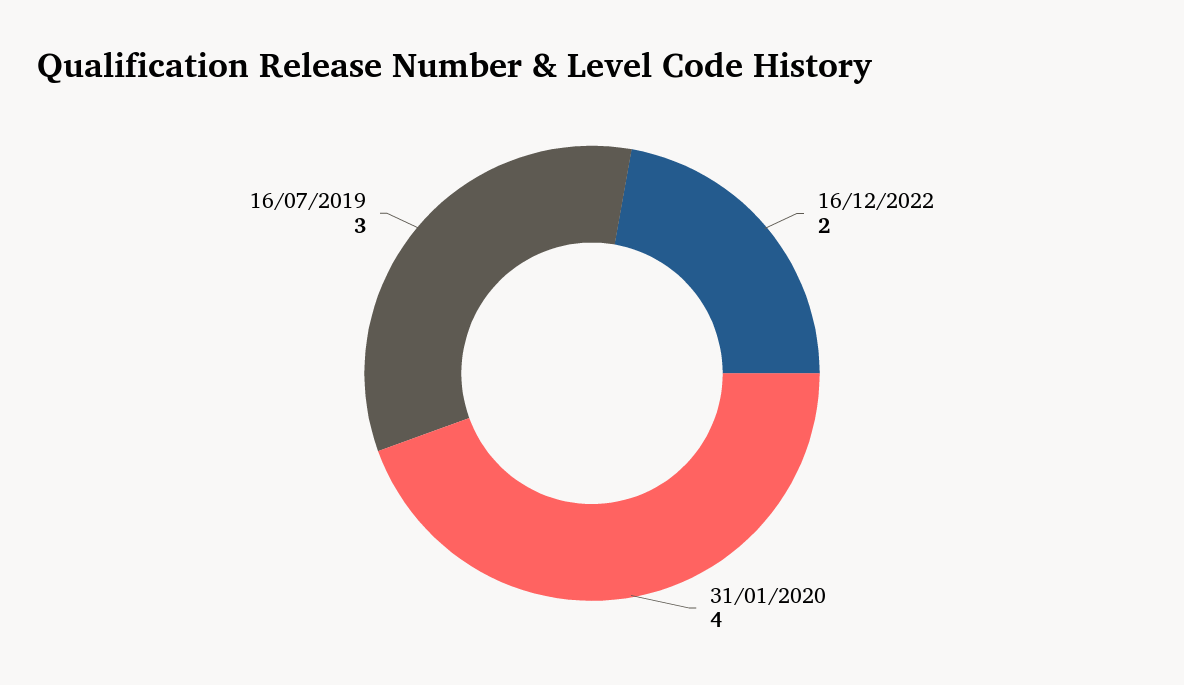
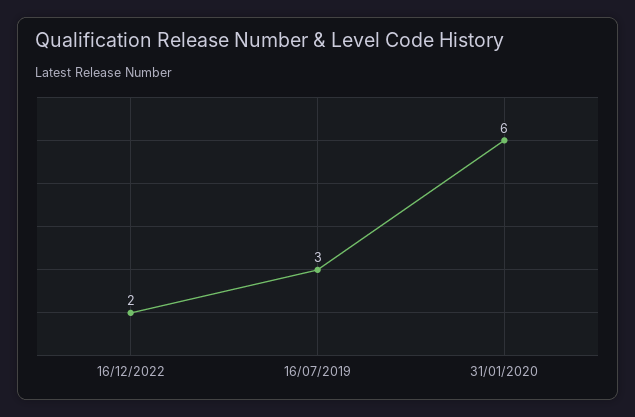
  {
    "16/12/2022": 2,
-   "31/01/2020": 4,
+   "31/01/2020": 6,
    "16/07/2019": 3
  }

